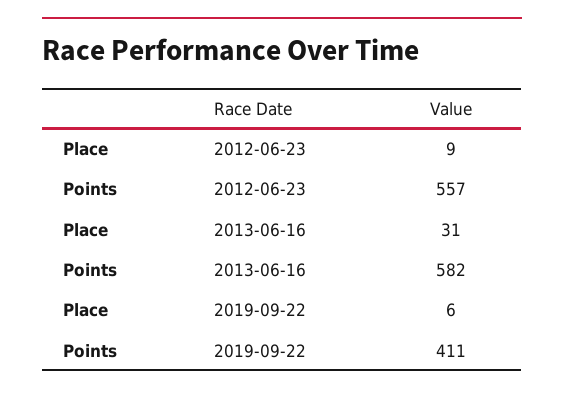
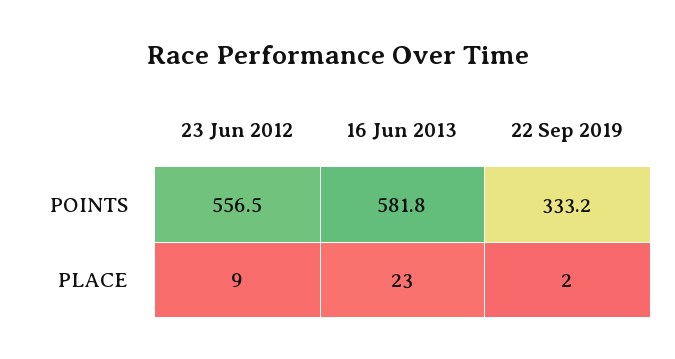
  {
    "Place": {
      "2012-06-23": 9,
-     "2013-06-16": 31,
+     "2013-06-16": 23,
-     "2019-09-22": 6
+     "2019-09-22": 2
    },
    "Points": {
      "2012-06-23": 556.5,
      "2013-06-16": 581.8,
-     "2019-09-22": 411
+     "2019-09-22": 333.2
    }
  }

